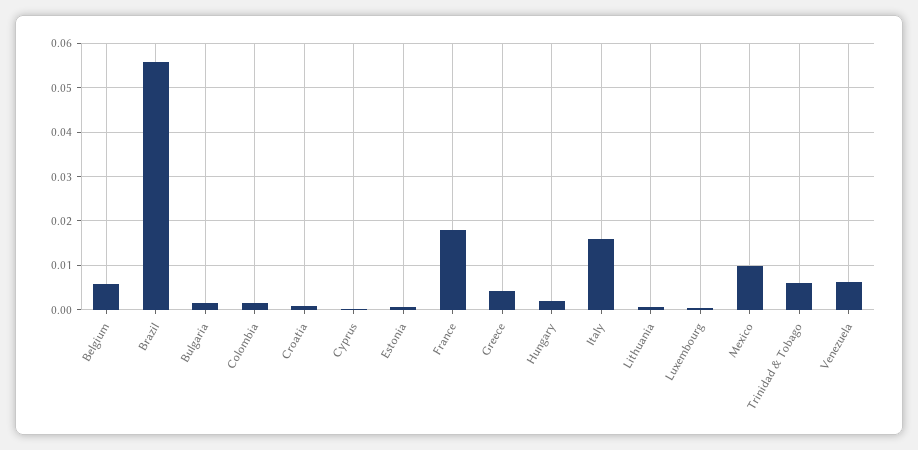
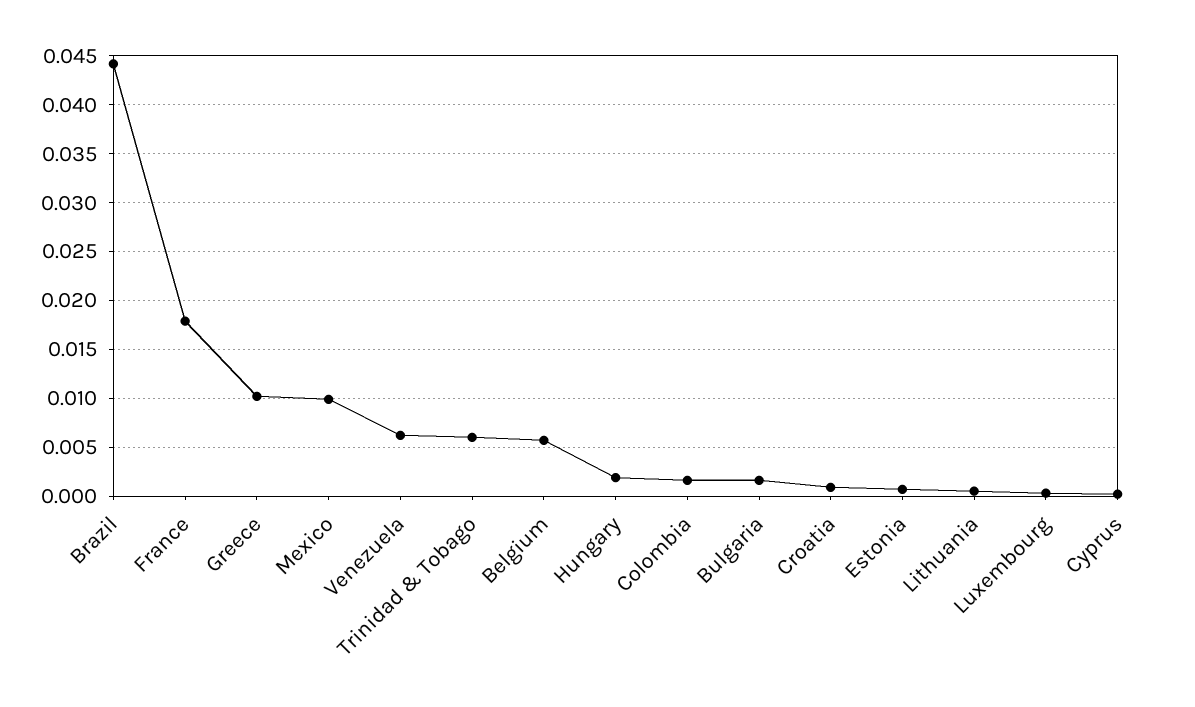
  {
    "Belgium": 0.006,
-   "Brazil": 0.056,
+   "Brazil": 0.044,
    "Bulgaria": 0.002,
    "Colombia": 0.002,
    "Croatia": 0.001,
    "Cyprus": 0,
    "Estonia": 0.001,
    "France": 0.018,
-   "Greece": 0.004,
+   "Greece": 0.01,
    "Hungary": 0.002,
-   "Italy": 0.016,
    "Lithuania": 0.001,
    "Luxembourg": 0,
    "Mexico": 0.01,
    "Trinidad & Tobago": 0.006,
    "Venezuela": 0.006
  }

